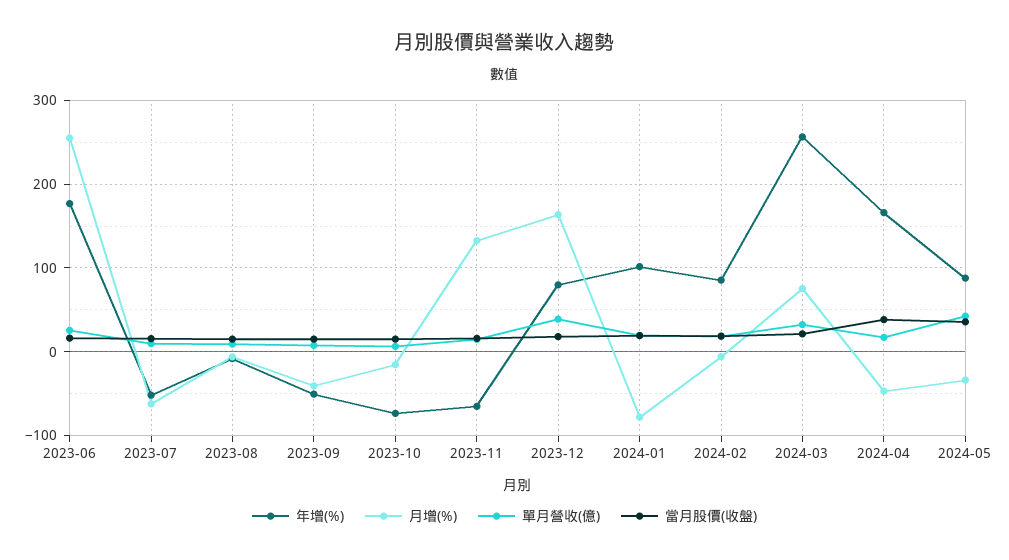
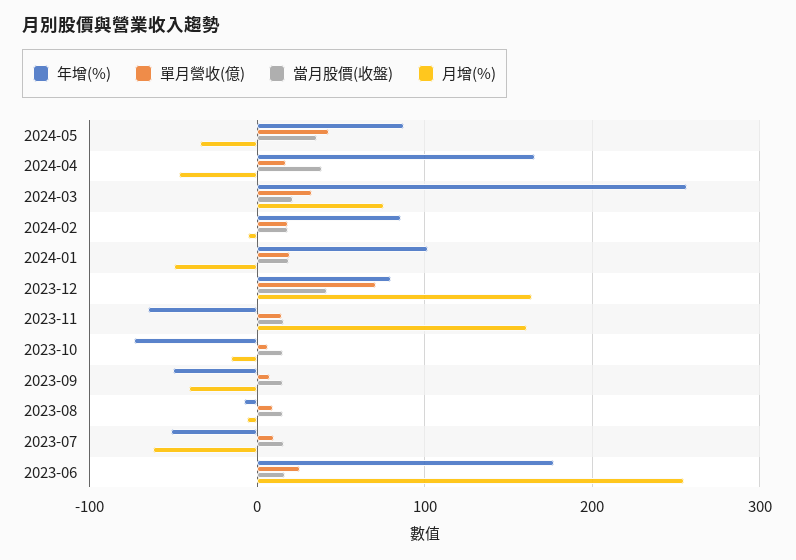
  {
    "年增(%)": {
      "2023-06": 180,
      "2023-07": -50,
      "2023-08": -10,
      "2023-09": -50,
      "2023-10": -70,
      "2023-11": -70,
      "2023-12": 80,
      "2024-01": 100,
      "2024-02": 90,
      "2024-03": 260,
      "2024-04": 170,
      "2024-05": 90
    },
    "月增(%)": {
      "2023-06": 250,
      "2023-07": -60,
      "2023-08": -10,
      "2023-09": -40,
      "2023-10": -20,
-     "2023-11": 130,
+     "2023-11": 160,
      "2023-12": 160,
-     "2024-01": -80,
+     "2024-01": -50,
      "2024-02": -10,
      "2024-03": 80,
      "2024-04": -50,
      "2024-05": -30
    },
    "單月營收(億)": {
      "2023-06": 30,
      "2023-07": 10,
      "2023-08": 10,
      "2023-09": 10,
      "2023-10": 10,
      "2023-11": 10,
-     "2023-12": 40,
+     "2023-12": 70,
      "2024-01": 20,
      "2024-02": 20,
      "2024-03": 30,
      "2024-04": 20,
      "2024-05": 40
    },
    "當月股價(收盤)": {
      "2023-06": 20,
      "2023-07": 20,
      "2023-08": 20,
      "2023-09": 20,
      "2023-10": 20,
      "2023-11": 20,
-     "2023-12": 20,
+     "2023-12": 40,
      "2024-01": 20,
      "2024-02": 20,
      "2024-03": 20,
      "2024-04": 40,
      "2024-05": 40
    }
  }

